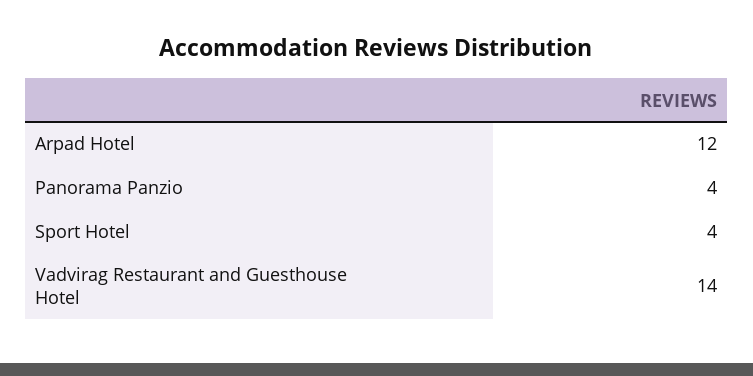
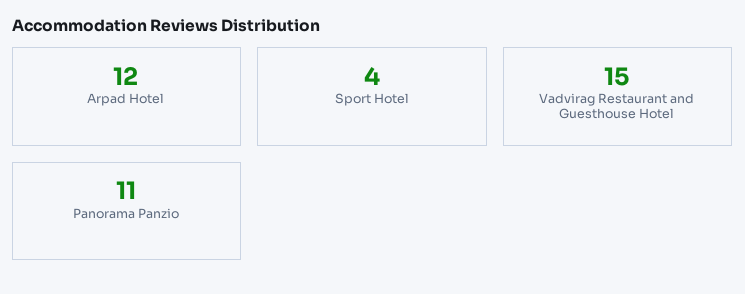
  {
    "Arpad Hotel": 12,
-   "Panorama Panzio": 4,
+   "Panorama Panzio": 11,
    "Sport Hotel": 4,
-   "Vadvirag Restaurant and Guesthouse Hotel": 14
+   "Vadvirag Restaurant and Guesthouse Hotel": 15
  }

